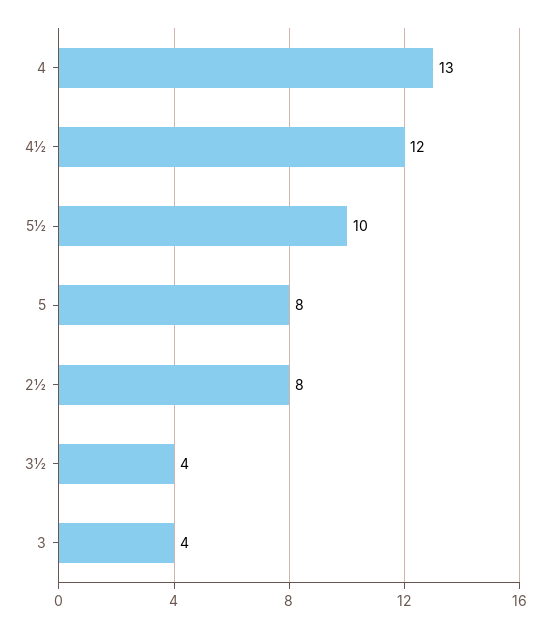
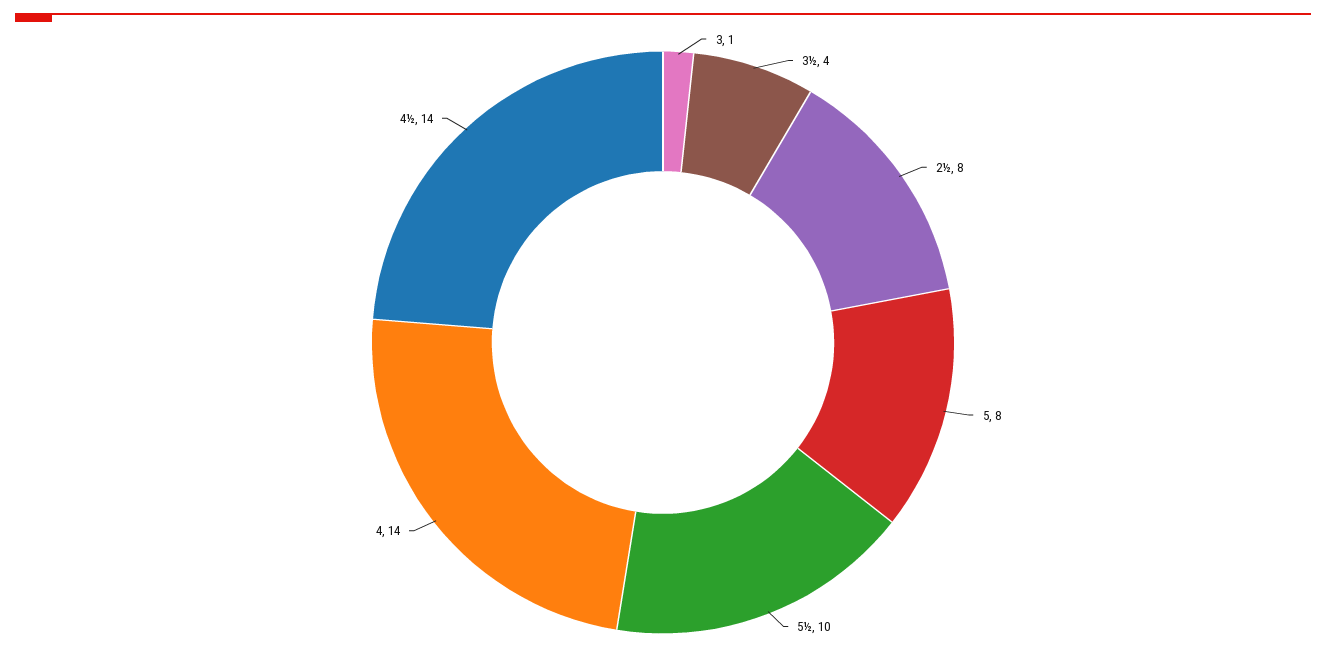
  {
-   "4": 13,
+   "4": 14,
-   "4½": 12,
+   "4½": 14,
    "5½": 10,
    "5": 8,
    "2½": 8,
    "3½": 4,
-   "3": 4
+   "3": 1
  }

